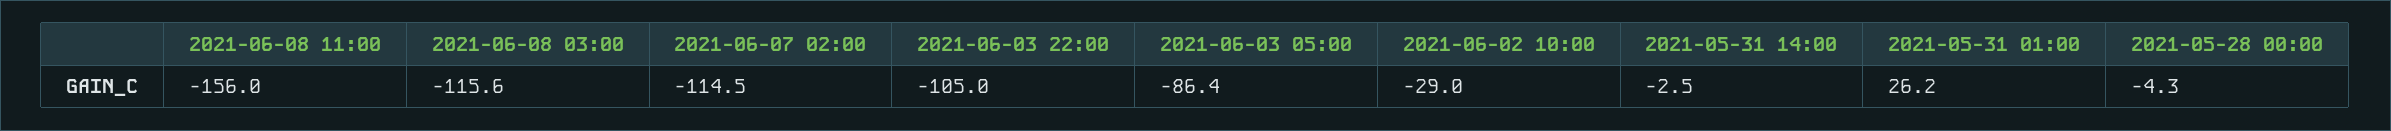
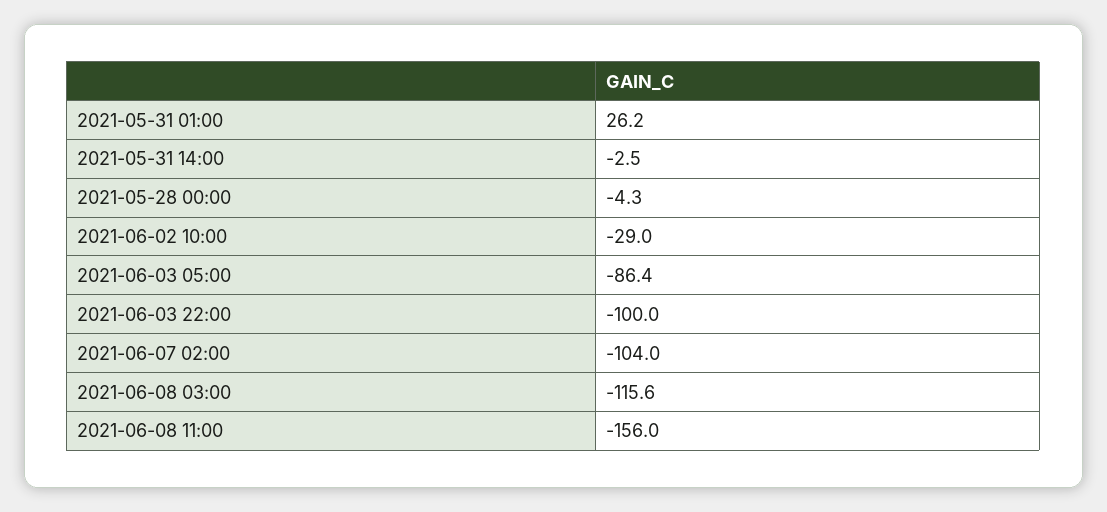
  {
    "2021-06-08 11:00": -156,
    "2021-06-08 03:00": -115.6,
-   "2021-06-07 02:00": -114.5,
+   "2021-06-07 02:00": -104,
-   "2021-06-03 22:00": -105,
+   "2021-06-03 22:00": -100,
    "2021-06-03 05:00": -86.4,
    "2021-06-02 10:00": -29,
    "2021-05-31 14:00": -2.5,
    "2021-05-31 01:00": 26.2,
    "2021-05-28 00:00": -4.3
  }

